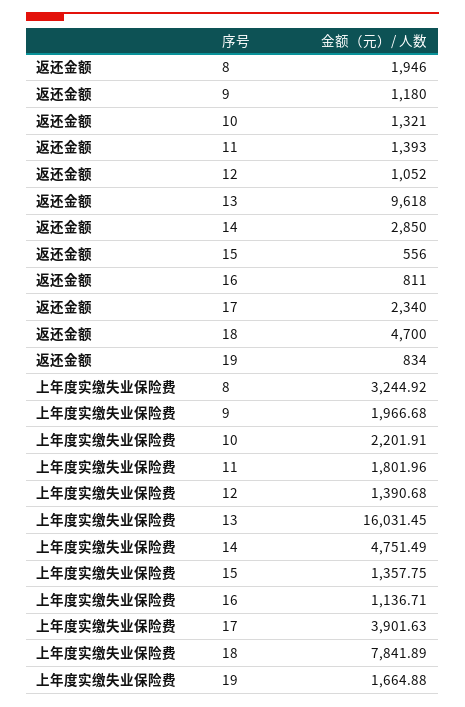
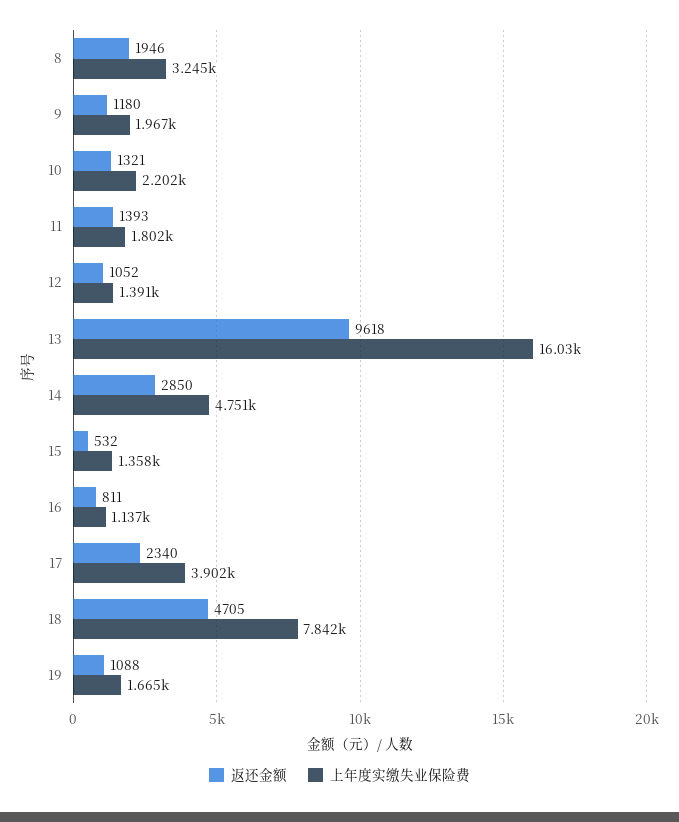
  {
    "返还金额": {
      "8": 1946,
      "9": 1180,
      "10": 1321,
      "11": 1393,
      "12": 1052,
      "13": 9618,
      "14": 2850,
-     "15": 556,
+     "15": 532,
      "16": 811,
      "17": 2340,
-     "18": 4700,
+     "18": 4705,
-     "19": 834
+     "19": 1088
    },
    "上年度实缴失业保险费": {
      "8": 3244.92,
      "9": 1966.68,
      "10": 2201.91,
      "11": 1801.96,
      "12": 1390.68,
      "13": 16031.45,
      "14": 4751.49,
      "15": 1357.75,
      "16": 1136.71,
      "17": 3901.63,
      "18": 7841.89,
      "19": 1664.88
    }
  }

